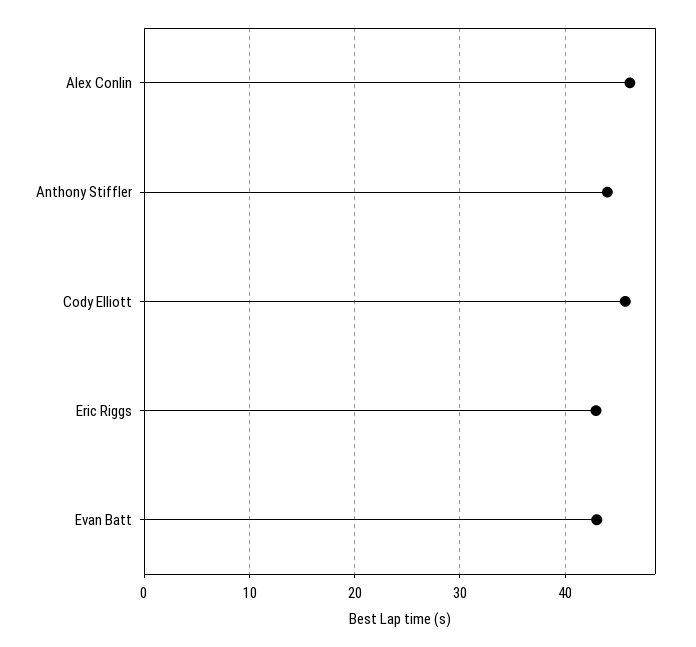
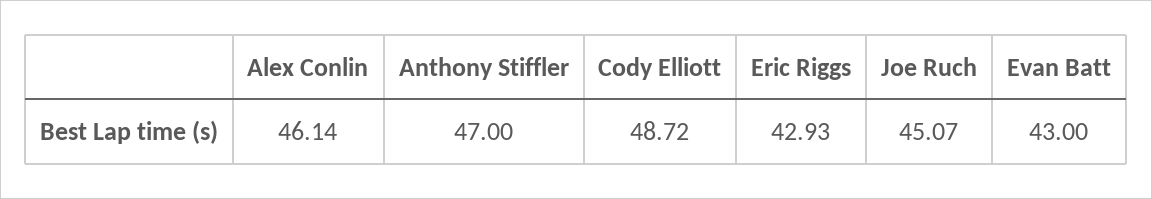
  {
    "Alex Conlin": 46.14,
-   "Anthony Stiffler": 44,
+   "Anthony Stiffler": 47,
-   "Cody Elliott": 46,
+   "Cody Elliott": 48.72,
    "Eric Riggs": 42.93,
-   "Evan Batt": 43
+   "Evan Batt": 43,
+   "Joe Ruch": 45.07
  }

